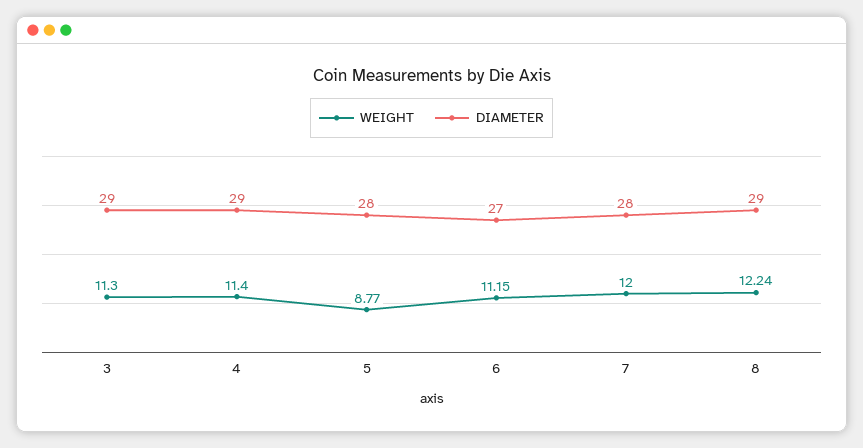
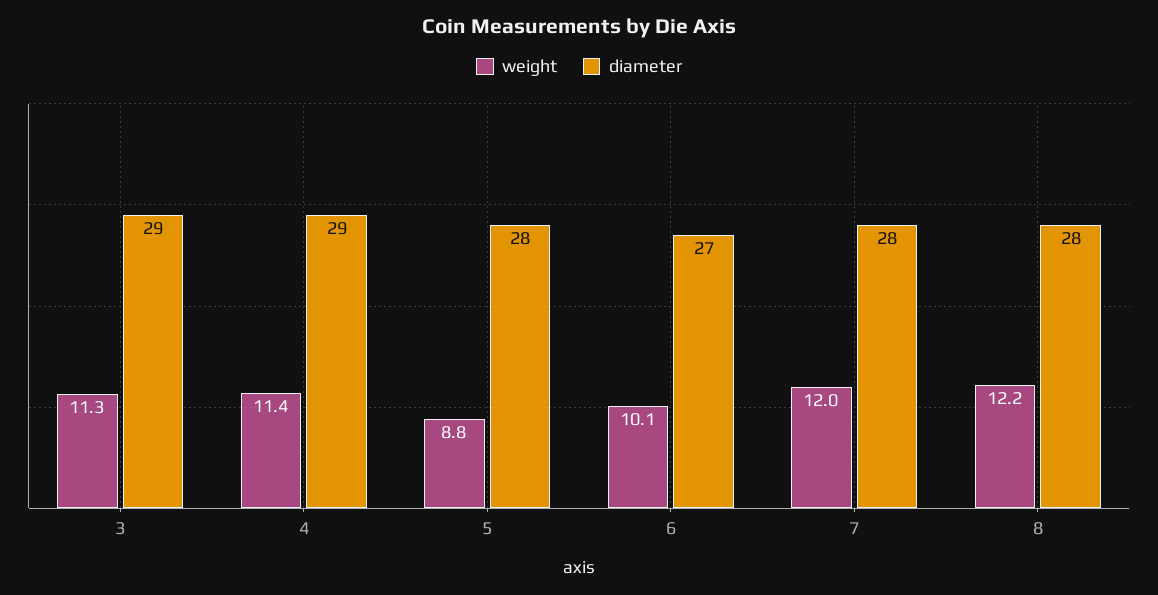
  {
    "WEIGHT": {
      "3": 11.3,
      "4": 11.4,
      "5": 8.77,
-     "6": 11.15,
+     "6": 10.1,
      "7": 12,
      "8": 12.24
    },
    "DIAMETER": {
      "3": 29,
      "4": 29,
      "5": 28,
      "6": 27,
      "7": 28,
-     "8": 29
+     "8": 28
    }
  }

